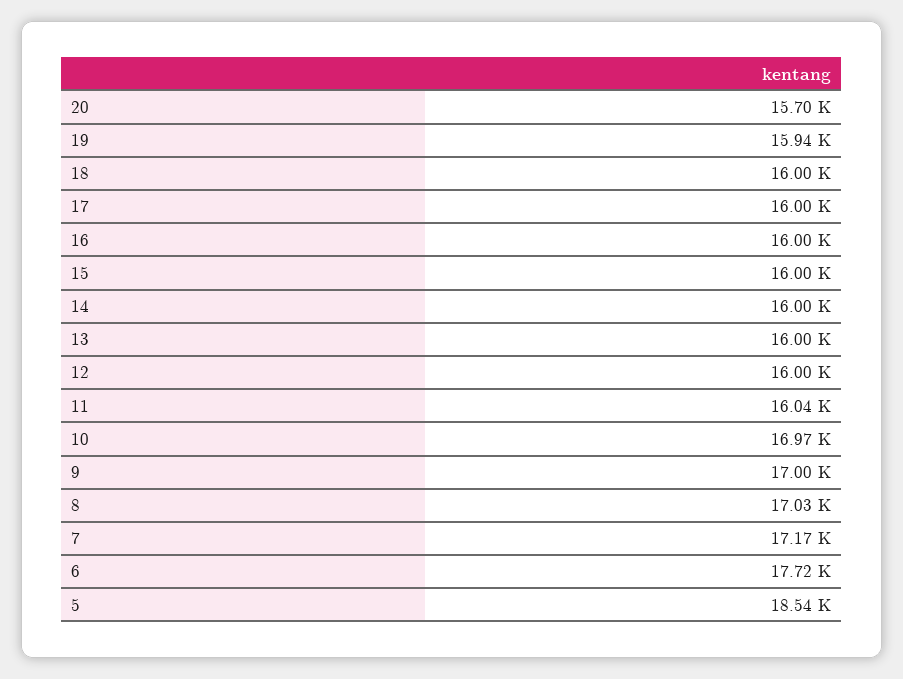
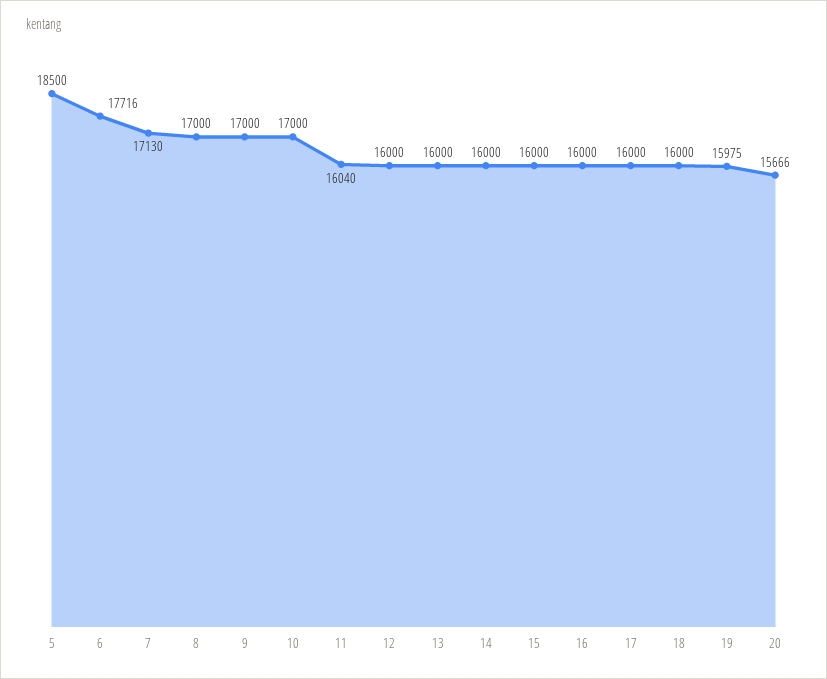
  {
-   "20": 15700,
+   "20": 15666,
-   "19": 15940,
+   "19": 15975,
    "18": 16000,
    "17": 16000,
    "16": 16000,
    "15": 16000,
    "14": 16000,
    "13": 16000,
    "12": 16000,
    "11": 16040,
-   "10": 16970,
+   "10": 17000,
    "9": 17000,
-   "8": 17030,
+   "8": 17000,
-   "7": 17170,
+   "7": 17130,
    "6": 17716,
-   "5": 18540
+   "5": 18500
  }

